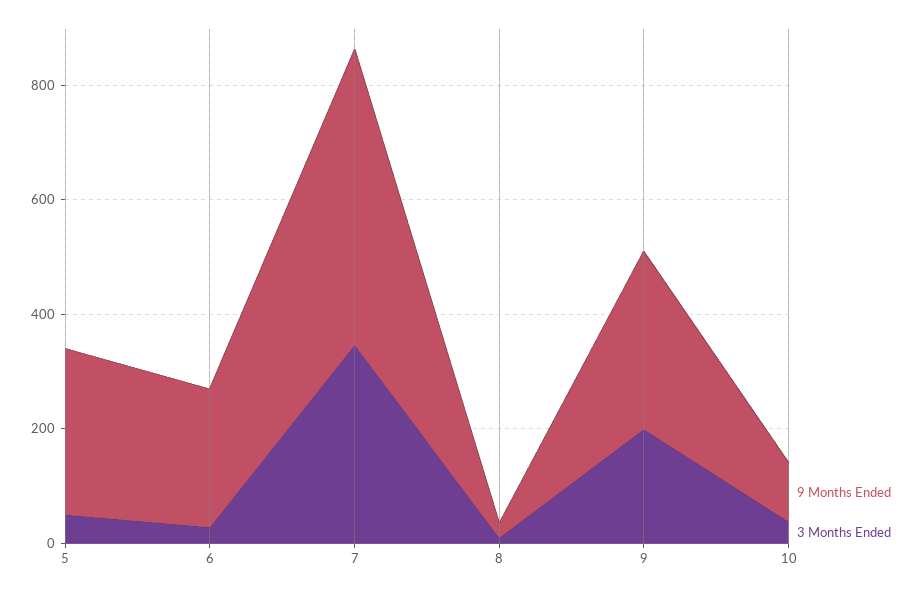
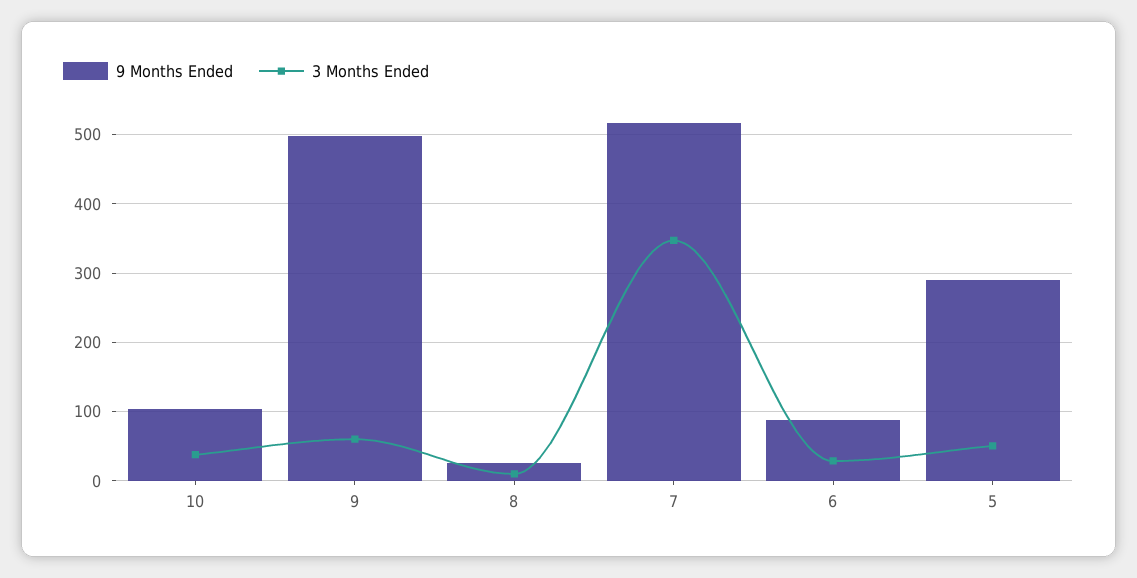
  {
    "9 Months Ended": {
      "5": 290,
-     "6": 250,
+     "6": 90,
      "7": 520,
      "8": 30,
-     "9": 300,
+     "9": 500,
      "10": 100
    },
    "3 Months Ended": {
      "5": 50,
      "6": 30,
      "7": 350,
      "8": 10,
-     "9": 200,
+     "9": 60,
      "10": 40
    }
  }

